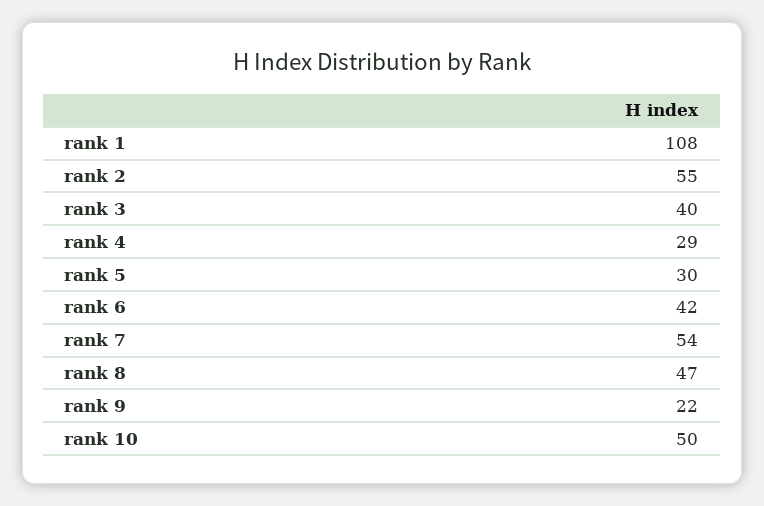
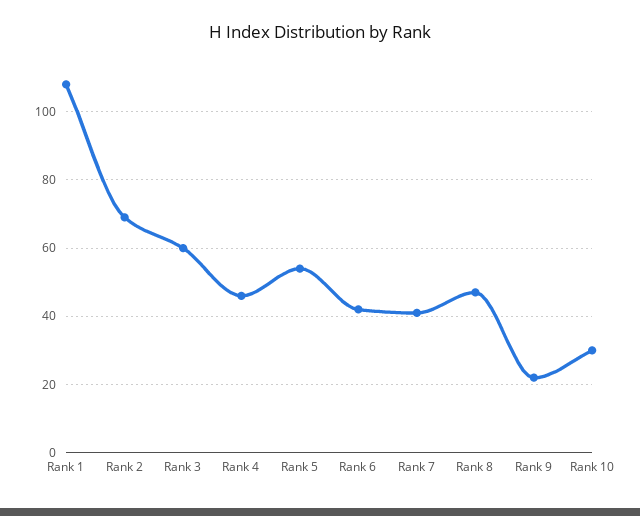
  {
    "rank 1": 108,
-   "rank 2": 55,
+   "rank 2": 70,
-   "rank 3": 40,
+   "rank 3": 60,
-   "rank 4": 29,
+   "rank 4": 45,
-   "rank 5": 30,
+   "rank 5": 55,
    "rank 6": 42,
-   "rank 7": 54,
+   "rank 7": 40,
    "rank 8": 47,
    "rank 9": 22,
-   "rank 10": 50
+   "rank 10": 30
  }

